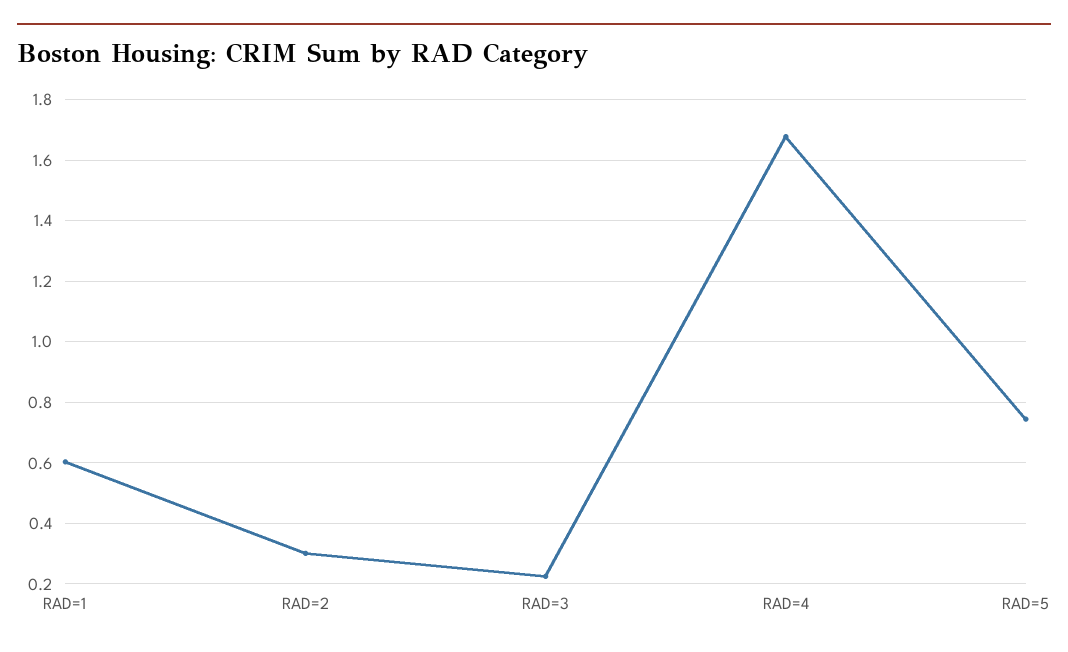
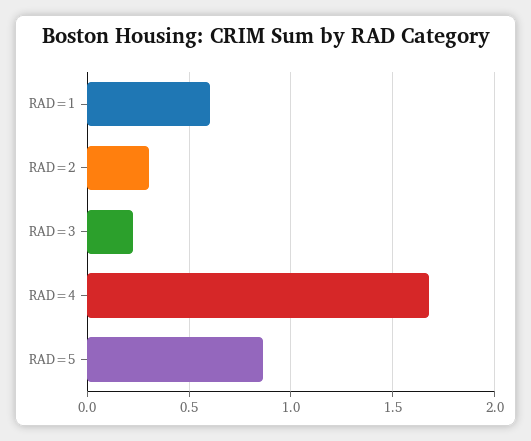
  {
    "RAD=1": 0.6,
    "RAD=2": 0.3,
    "RAD=3": 0.22,
    "RAD=4": 1.68,
-   "RAD=5": 0.74
+   "RAD=5": 0.85
  }

